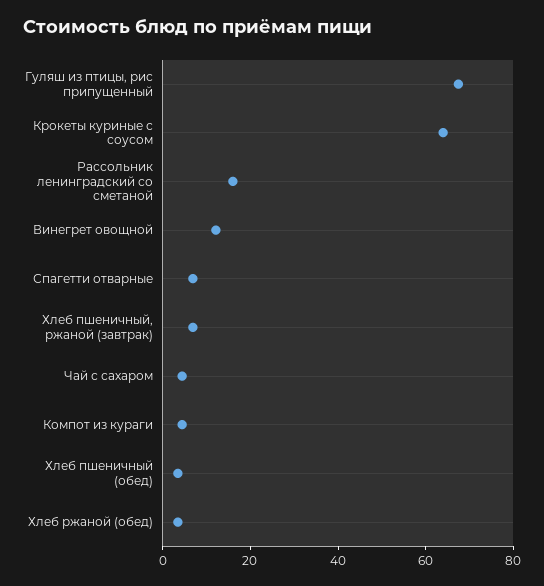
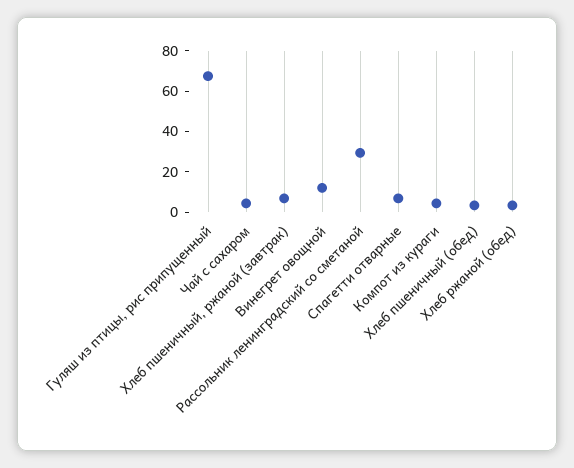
  {
    "Гуляш из птицы, рис припущенный": 65,
-   "Крокеты куриные с соусом": 65,
-   "Рассольник ленинградский со сметаной": 15,
+   "Рассольник ленинградский со сметаной": 30,
    "Винегрет овощной": 10,
    "Спагетти отварные": 5,
    "Хлеб пшеничный, ржаной (завтрак)": 5,
    "Чай с сахаром": 5,
    "Компот из кураги": 5,
    "Хлеб пшеничный (обед)": 5,
    "Хлеб ржаной (обед)": 5
  }

